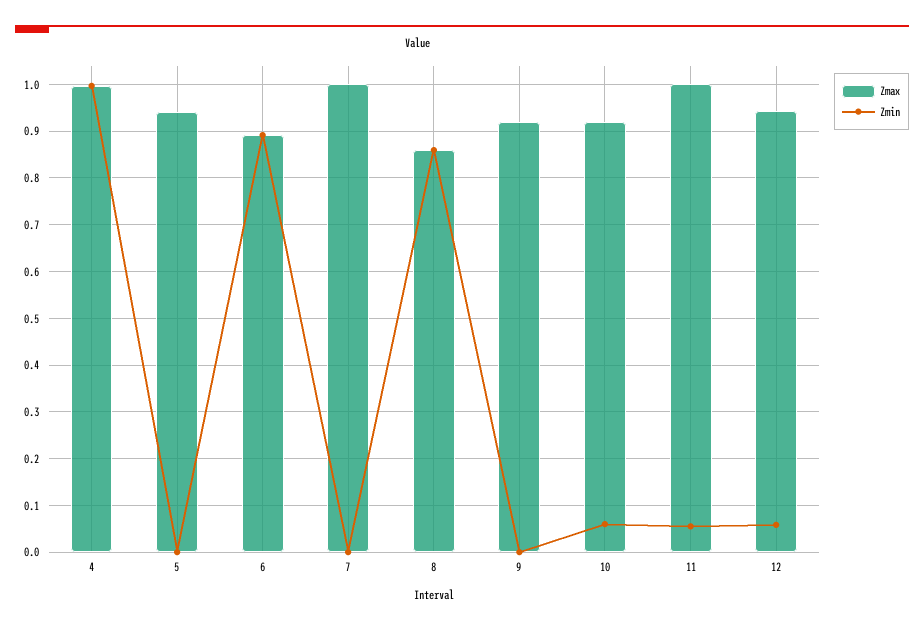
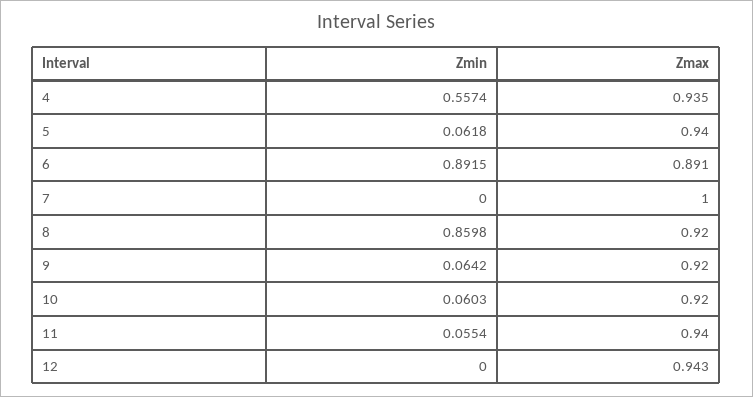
  {
    "Zmax": {
-     "4": 1,
+     "4": 0.935,
      "5": 0.94,
      "6": 0.891,
      "7": 1,
-     "8": 0.86,
+     "8": 0.92,
      "9": 0.92,
      "10": 0.92,
-     "11": 1,
+     "11": 0.94,
      "12": 0.943
    },
    "Zmin": {
-     "4": 1,
+     "4": 0.5574,
-     "5": 0,
+     "5": 0.0618,
      "6": 0.8915,
      "7": 0,
      "8": 0.8598,
-     "9": 0,
+     "9": 0.0642,
      "10": 0.0603,
      "11": 0.0554,
-     "12": 0.06
+     "12": 0
    }
  }

